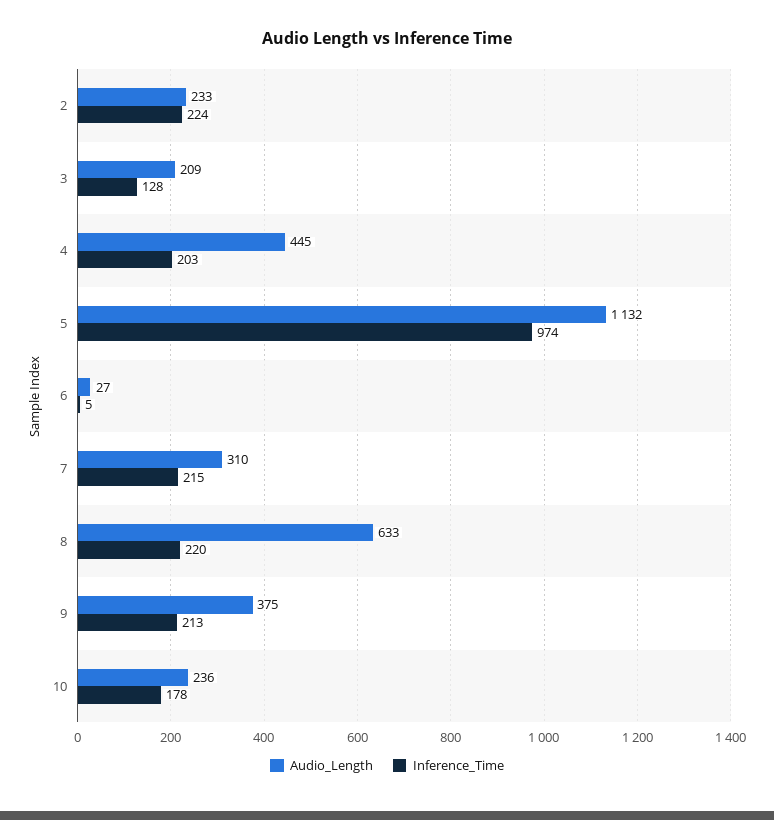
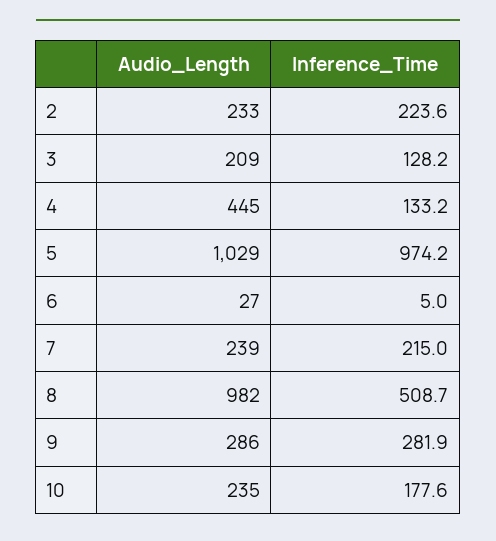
  {
    "Audio_Length": {
      "2": 233,
      "3": 209,
      "4": 445,
-     "5": 1132,
+     "5": 1029,
      "6": 27,
-     "7": 310,
+     "7": 239,
-     "8": 633,
+     "8": 982,
-     "9": 375,
+     "9": 286,
-     "10": 236
+     "10": 235
    },
    "Inference_Time": {
      "2": 223.6,
      "3": 128.2,
-     "4": 203,
+     "4": 133.2,
      "5": 974.2,
      "6": 5,
      "7": 215,
-     "8": 220,
+     "8": 508.7,
-     "9": 213,
+     "9": 281.9,
      "10": 177.6
    }
  }

